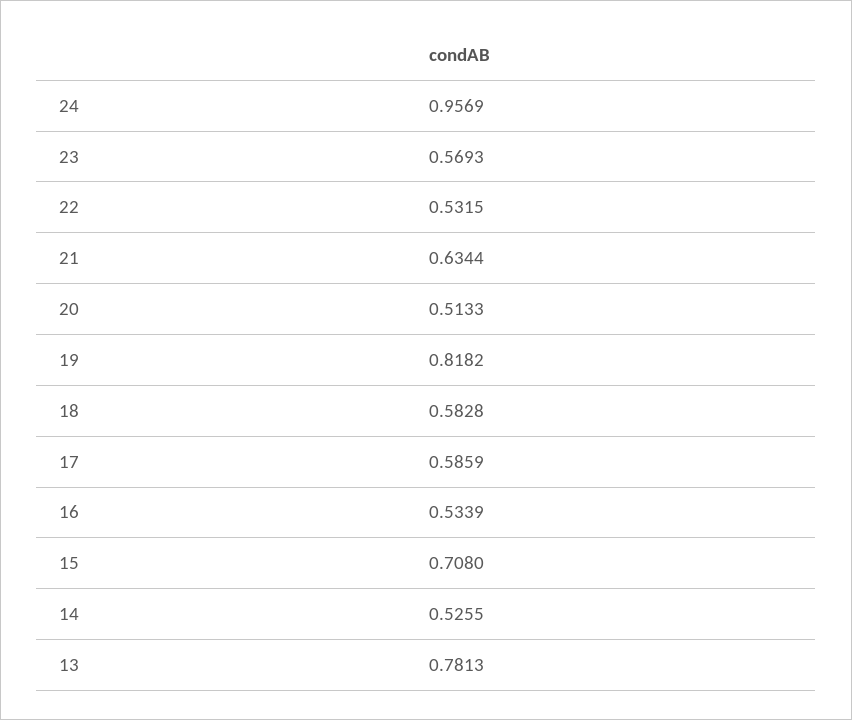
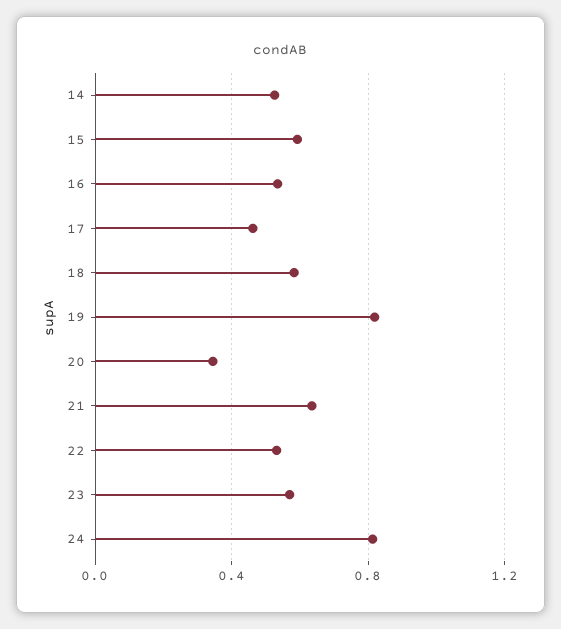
  {
-   "24": 0.9569,
+   "24": 0.8,
    "23": 0.5693,
    "22": 0.5315,
    "21": 0.6344,
-   "20": 0.5133,
+   "20": 0.35,
    "19": 0.8182,
    "18": 0.5828,
-   "17": 0.5859,
+   "17": 0.45,
    "16": 0.5339,
-   "15": 0.708,
+   "15": 0.6,
-   "14": 0.5255,
+   "14": 0.5255
-   "13": 0.7813
  }

